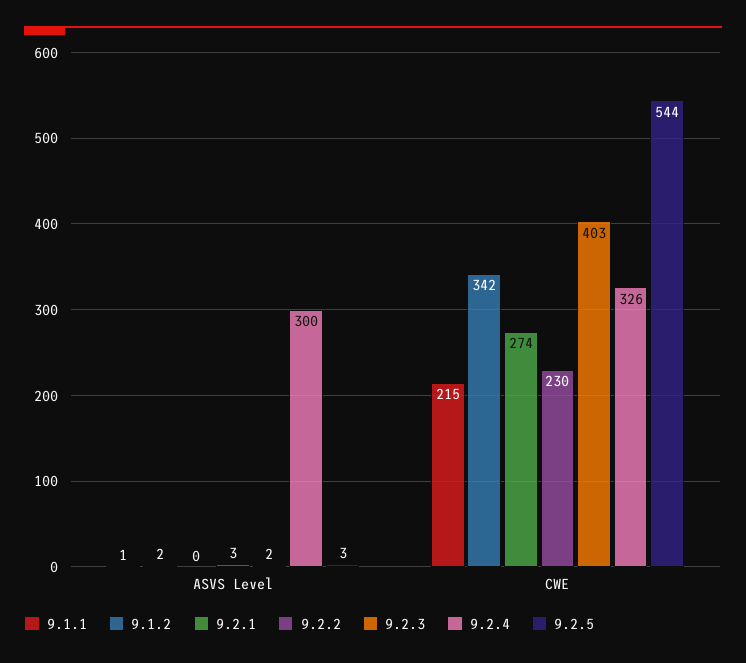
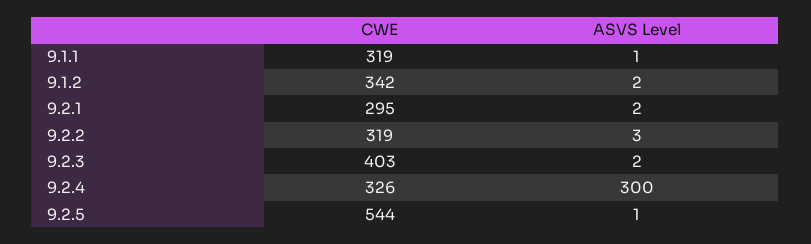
  {
    "9.1.1": {
      "ASVS Level": 1,
-     "CWE": 215
+     "CWE": 319
    },
    "9.1.2": {
      "ASVS Level": 2,
      "CWE": 342
    },
    "9.2.1": {
-     "ASVS Level": 0,
+     "ASVS Level": 2,
-     "CWE": 274
+     "CWE": 295
    },
    "9.2.2": {
      "ASVS Level": 3,
-     "CWE": 230
+     "CWE": 319
    },
    "9.2.3": {
      "ASVS Level": 2,
      "CWE": 403
    },
    "9.2.4": {
      "ASVS Level": 300,
      "CWE": 326
    },
    "9.2.5": {
-     "ASVS Level": 3,
+     "ASVS Level": 1,
      "CWE": 544
    }
  }

